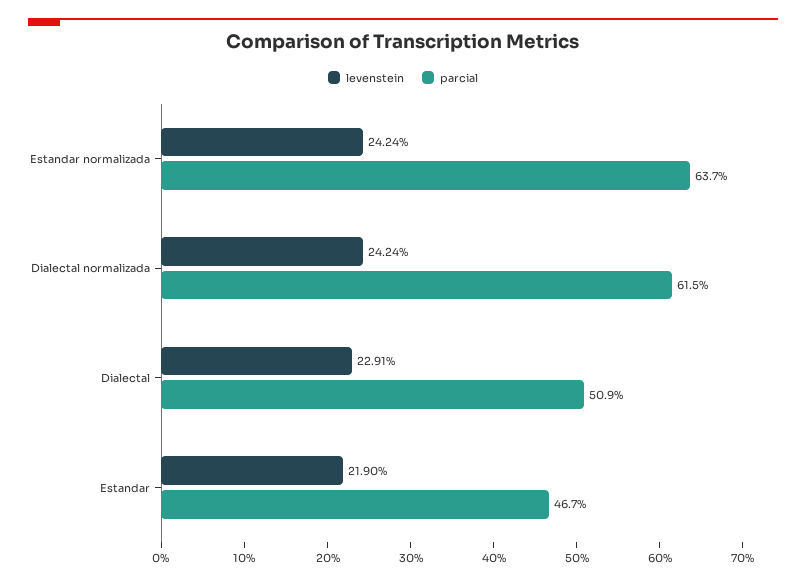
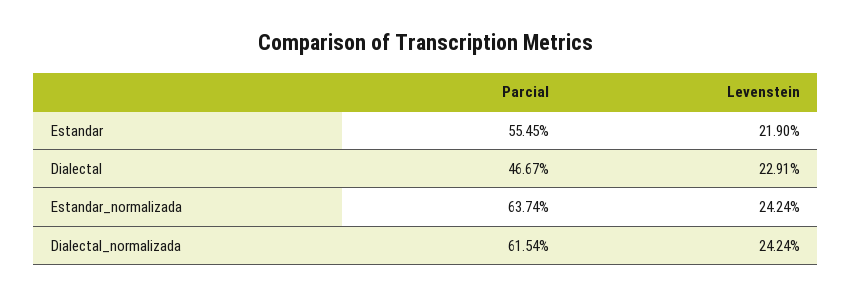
  {
    "levenstein": {
      "Estandar normalizada": 24.24,
      "Dialectal normalizada": 24.24,
      "Dialectal": 22.91,
      "Estandar": 21.9
    },
    "parcial": {
      "Estandar normalizada": 63.74,
      "Dialectal normalizada": 61.54,
-     "Dialectal": 50.9,
+     "Dialectal": 46.67,
-     "Estandar": 46.7
+     "Estandar": 55.45
    }
  }

